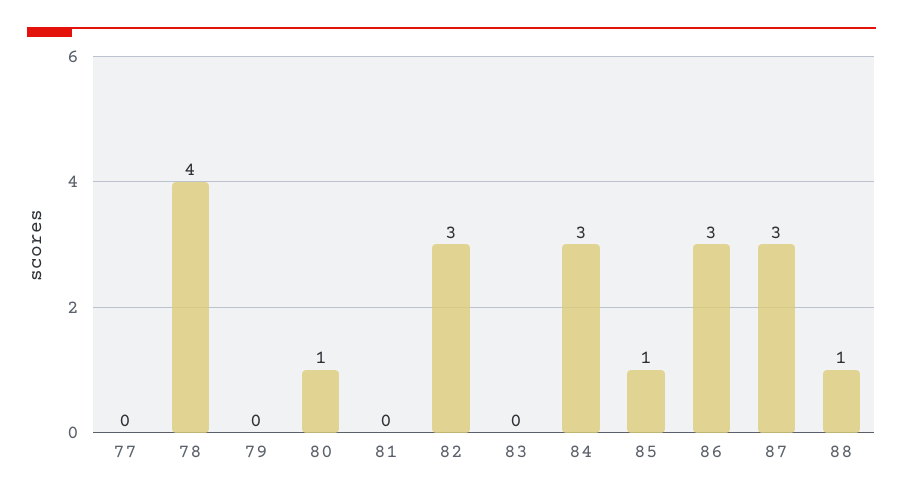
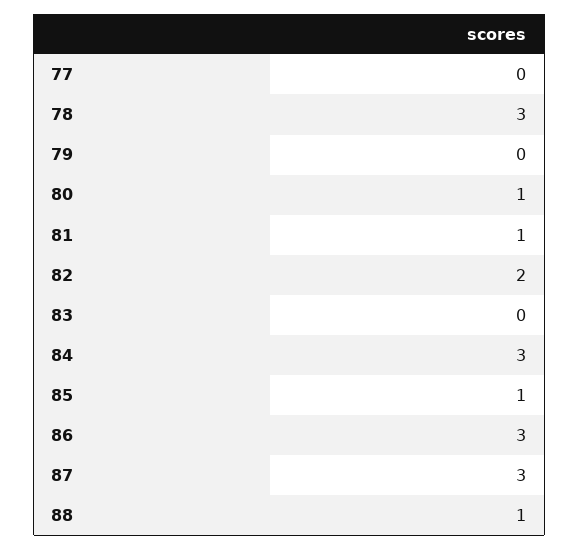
  {
    "77": 0,
-   "78": 4,
+   "78": 3,
    "79": 0,
    "80": 1,
-   "81": 0,
+   "81": 1,
-   "82": 3,
+   "82": 2,
    "83": 0,
    "84": 3,
    "85": 1,
    "86": 3,
    "87": 3,
    "88": 1
  }

